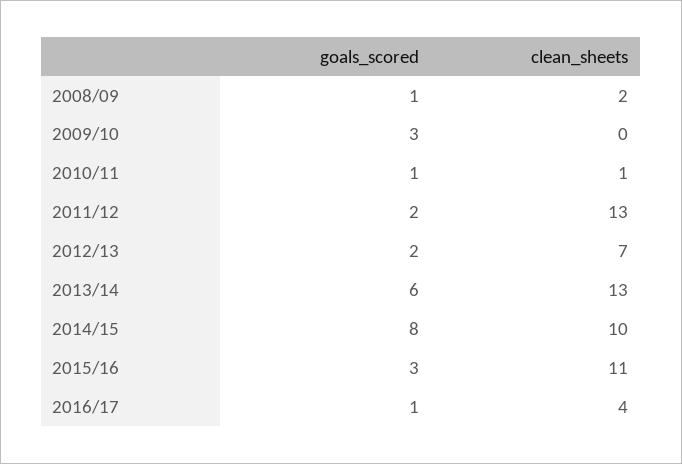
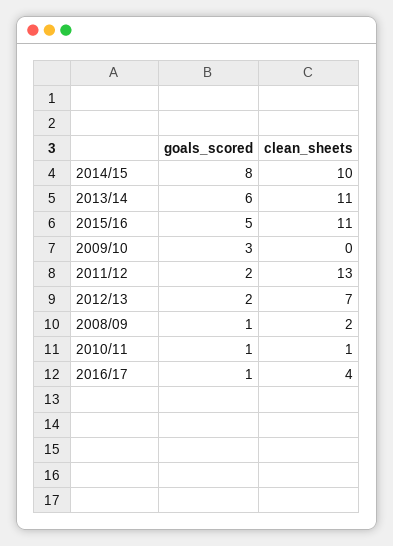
  {
    "goals_scored": {
      "2008/09": 1,
      "2009/10": 3,
      "2010/11": 1,
      "2011/12": 2,
      "2012/13": 2,
      "2013/14": 6,
      "2014/15": 8,
-     "2015/16": 3,
+     "2015/16": 5,
      "2016/17": 1
    },
    "clean_sheets": {
      "2008/09": 2,
      "2009/10": 0,
      "2010/11": 1,
      "2011/12": 13,
      "2012/13": 7,
-     "2013/14": 13,
+     "2013/14": 11,
      "2014/15": 10,
      "2015/16": 11,
      "2016/17": 4
    }
  }

